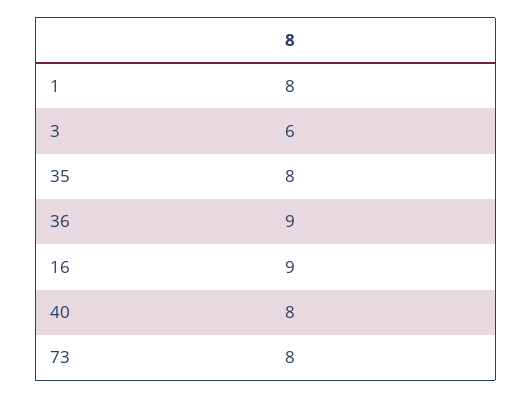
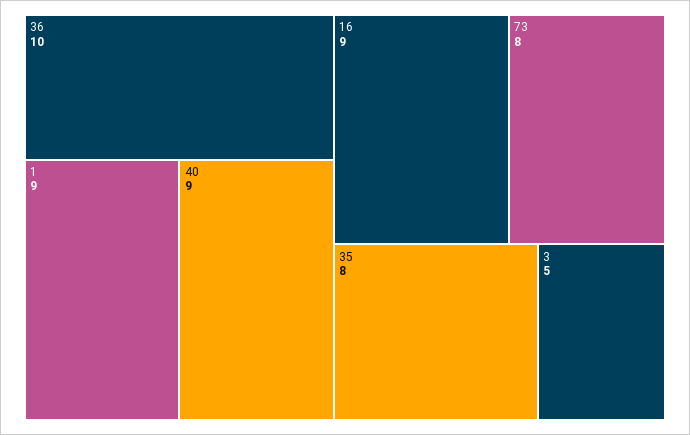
  {
-   "1": 8,
+   "1": 9,
-   "3": 6,
+   "3": 5,
    "35": 8,
-   "36": 9,
+   "36": 10,
    "16": 9,
-   "40": 8,
+   "40": 9,
    "73": 8
  }

